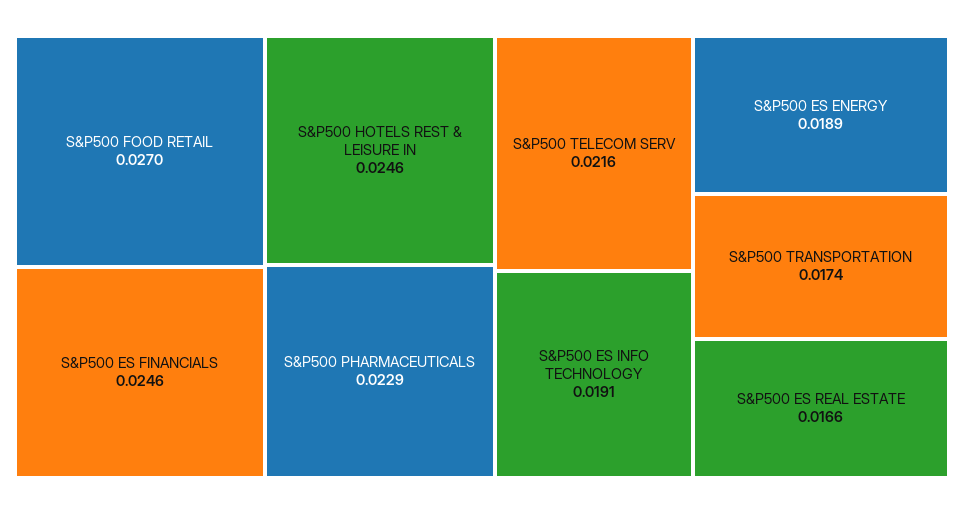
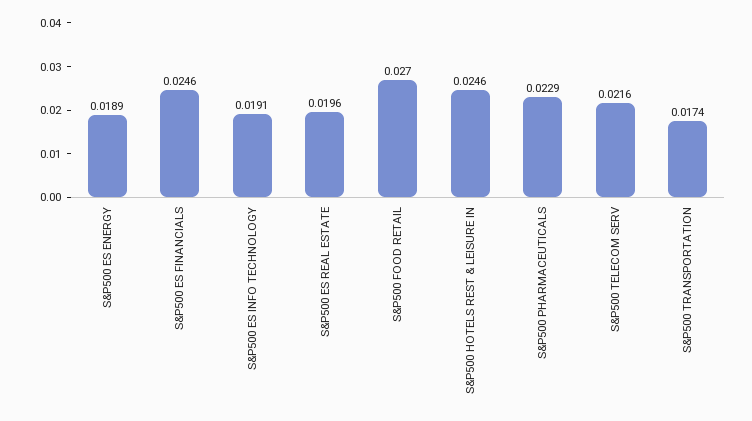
  {
    "S&P500 FOOD RETAIL": 0.027,
    "S&P500 ES FINANCIALS": 0.0246,
    "S&P500 HOTELS REST & LEISURE IN": 0.0246,
    "S&P500 PHARMACEUTICALS": 0.0229,
    "S&P500 TELECOM SERV": 0.0216,
    "S&P500 ES INFO TECHNOLOGY": 0.0191,
    "S&P500 ES ENERGY": 0.0189,
    "S&P500 TRANSPORTATION": 0.0174,
-   "S&P500 ES REAL ESTATE": 0.0166
+   "S&P500 ES REAL ESTATE": 0.0196
  }

